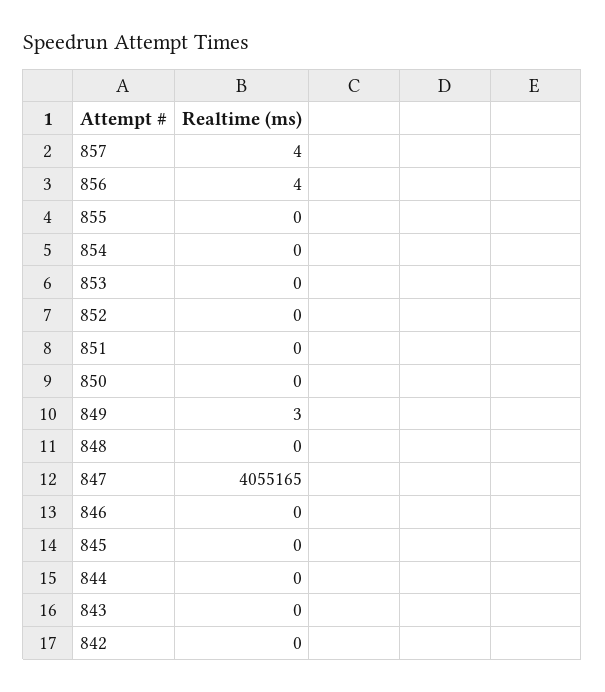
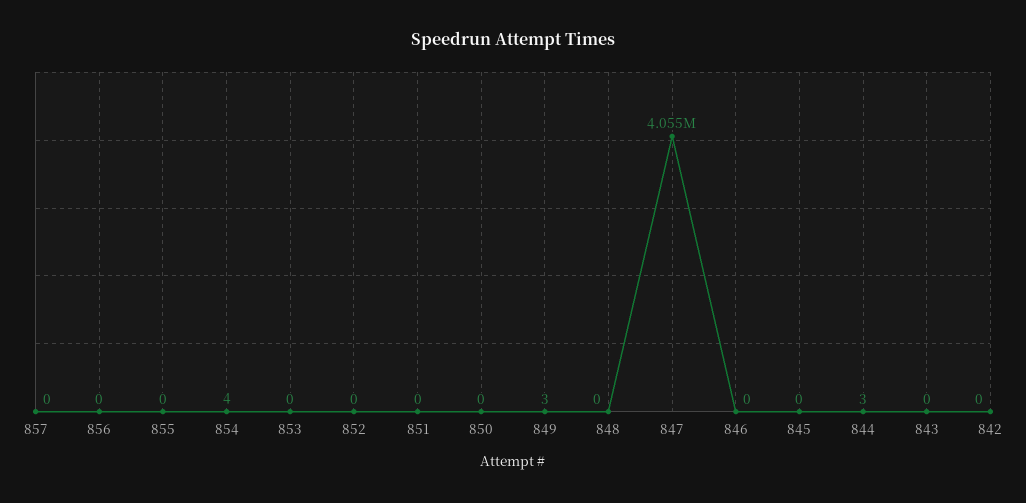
  {
-   "857": 4,
+   "857": 0,
-   "856": 4,
+   "856": 0,
    "855": 0,
-   "854": 0,
+   "854": 4,
    "853": 0,
    "852": 0,
    "851": 0,
    "850": 0,
    "849": 3,
    "848": 0,
    "847": 4055165,
    "846": 0,
    "845": 0,
-   "844": 0,
+   "844": 3,
    "843": 0,
    "842": 0
  }

